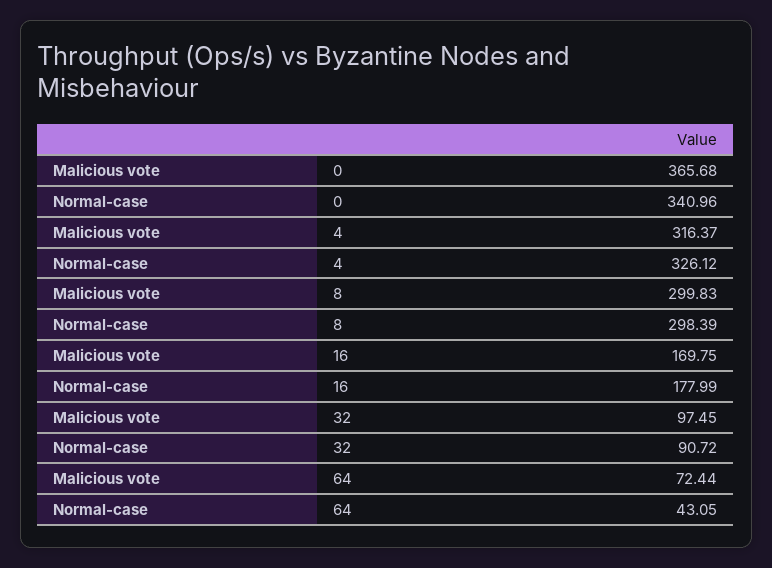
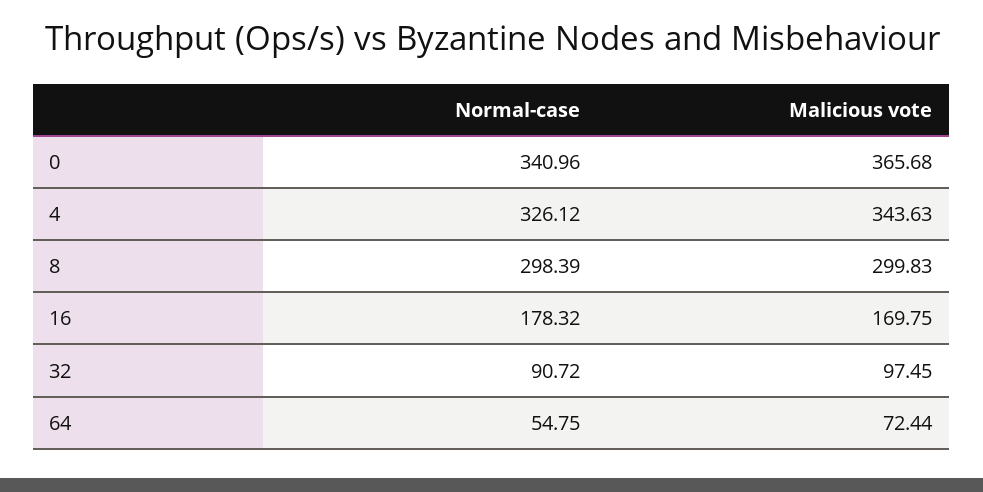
  {
    "Malicious vote": {
      "0": 365.68,
-     "4": 316.37,
+     "4": 343.63,
      "8": 299.83,
      "16": 169.75,
      "32": 97.45,
      "64": 72.44
    },
    "Normal-case": {
      "0": 340.96,
      "4": 326.12,
      "8": 298.39,
-     "16": 177.99,
+     "16": 178.32,
      "32": 90.72,
-     "64": 43.05
+     "64": 54.75
    }
  }

